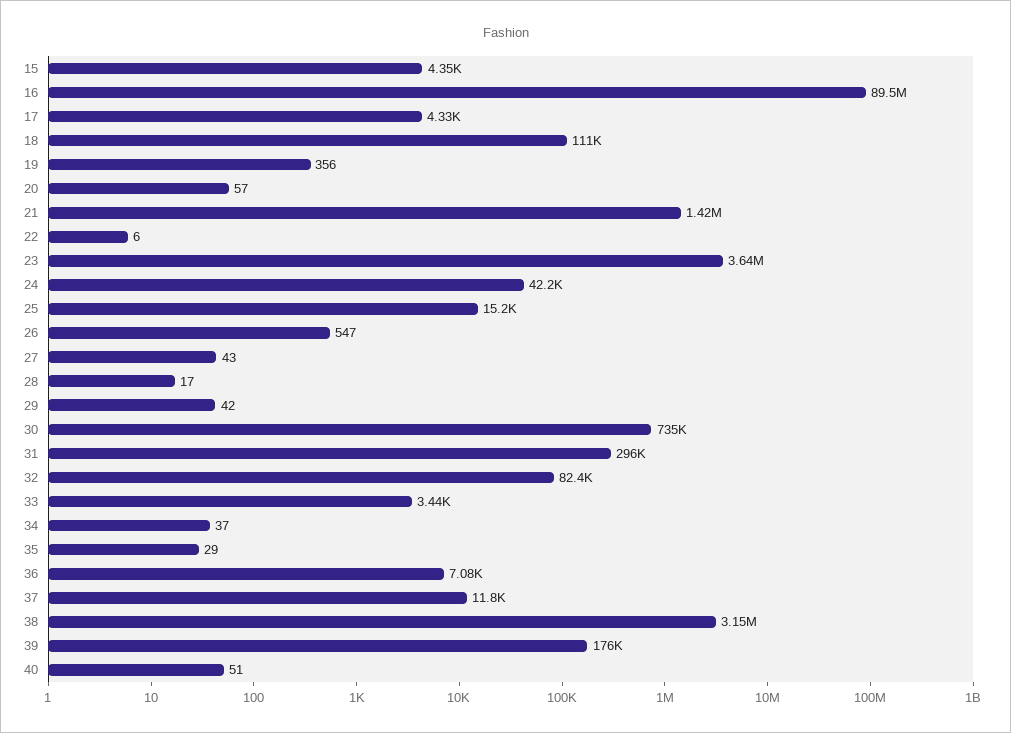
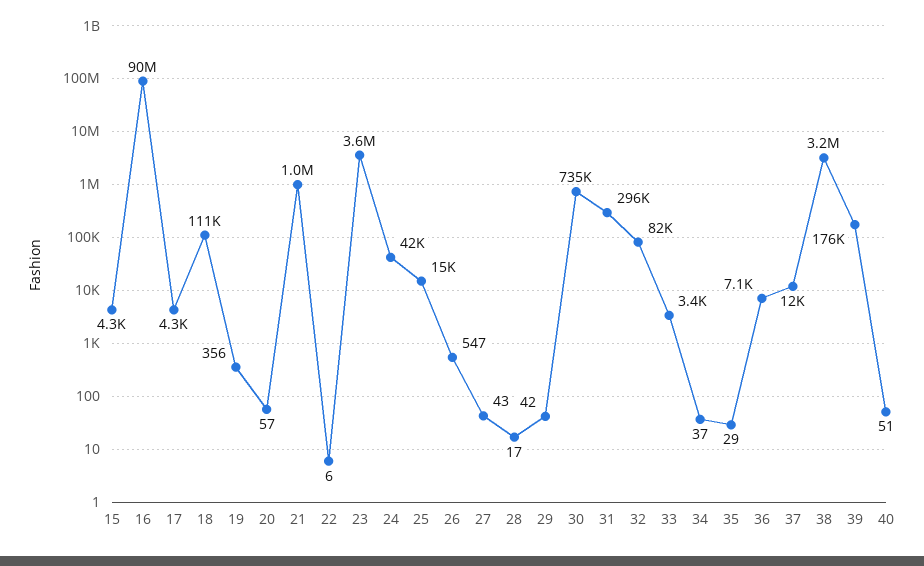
  {
    "15": 4350,
    "16": 89500000,
    "17": 4330,
    "18": 111000,
    "19": 356,
    "20": 57,
-   "21": 1420000,
+   "21": 1000000,
    "22": 6,
    "23": 3640000,
    "24": 42200,
    "25": 15200,
    "26": 547,
    "27": 43,
    "28": 17,
    "29": 42,
    "30": 735000,
    "31": 296000,
    "32": 82400,
    "33": 3440,
    "34": 37,
    "35": 29,
    "36": 7080,
    "37": 11800,
    "38": 3150000,
    "39": 176000,
    "40": 51
  }

